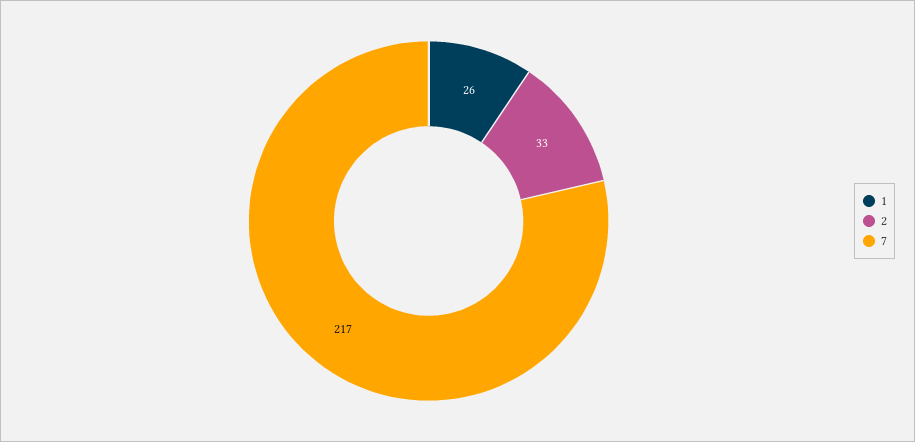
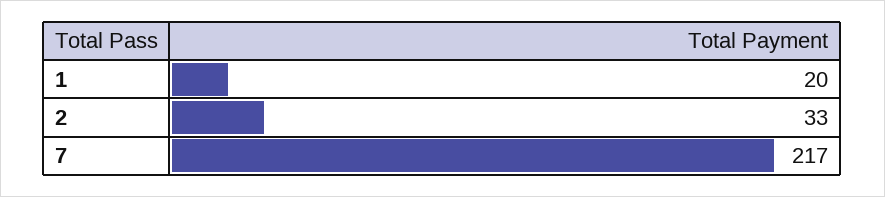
  {
-   "1": 26,
+   "1": 20,
    "2": 33,
    "7": 217
  }

